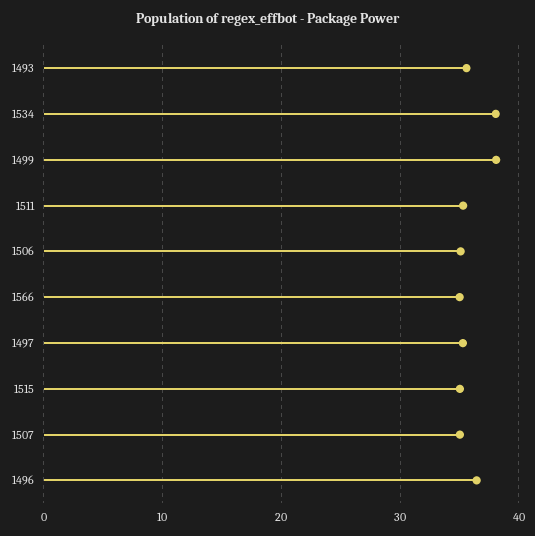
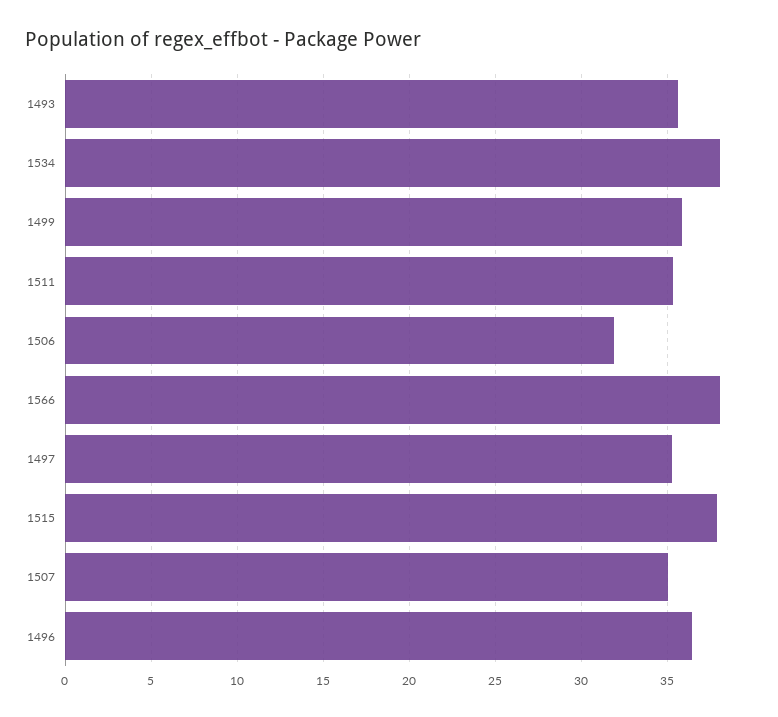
  {
    "1493": 35.5,
    "1534": 38,
-   "1499": 38,
+   "1499": 36,
    "1511": 35.5,
-   "1506": 35,
+   "1506": 32,
-   "1566": 35,
+   "1566": 38,
    "1497": 35.5,
-   "1515": 35,
+   "1515": 38,
    "1507": 35,
    "1496": 36.5
  }

